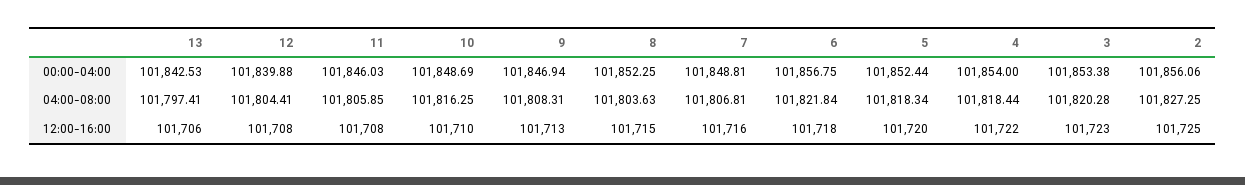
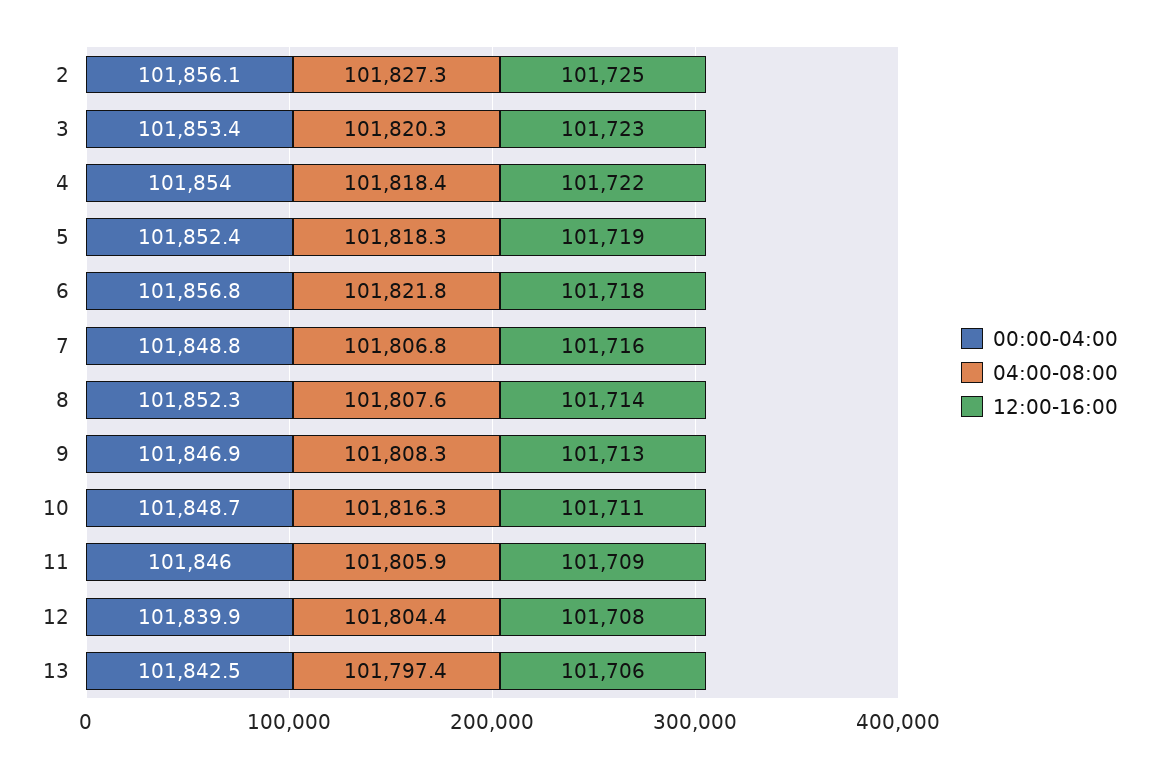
  {
    "00:00-04:00": {
      "13": 101842.53,
      "12": 101839.88,
      "11": 101846.03,
      "10": 101848.69,
      "9": 101846.94,
      "8": 101852.25,
      "7": 101848.81,
      "6": 101856.75,
      "5": 101852.44,
      "4": 101854,
      "3": 101853.38,
      "2": 101856.06
    },
    "04:00-08:00": {
      "13": 101797.41,
      "12": 101804.41,
      "11": 101805.85,
      "10": 101816.25,
      "9": 101808.31,
-     "8": 101803.63,
+     "8": 101807.6,
      "7": 101806.81,
      "6": 101821.84,
      "5": 101818.34,
      "4": 101818.44,
      "3": 101820.28,
      "2": 101827.25
    },
    "12:00-16:00": {
      "13": 101706,
      "12": 101708,
-     "11": 101708,
+     "11": 101709,
-     "10": 101710,
+     "10": 101711,
      "9": 101713,
-     "8": 101715,
+     "8": 101714,
      "7": 101716,
      "6": 101718,
-     "5": 101720,
+     "5": 101719,
      "4": 101722,
      "3": 101723,
      "2": 101725
    }
  }

